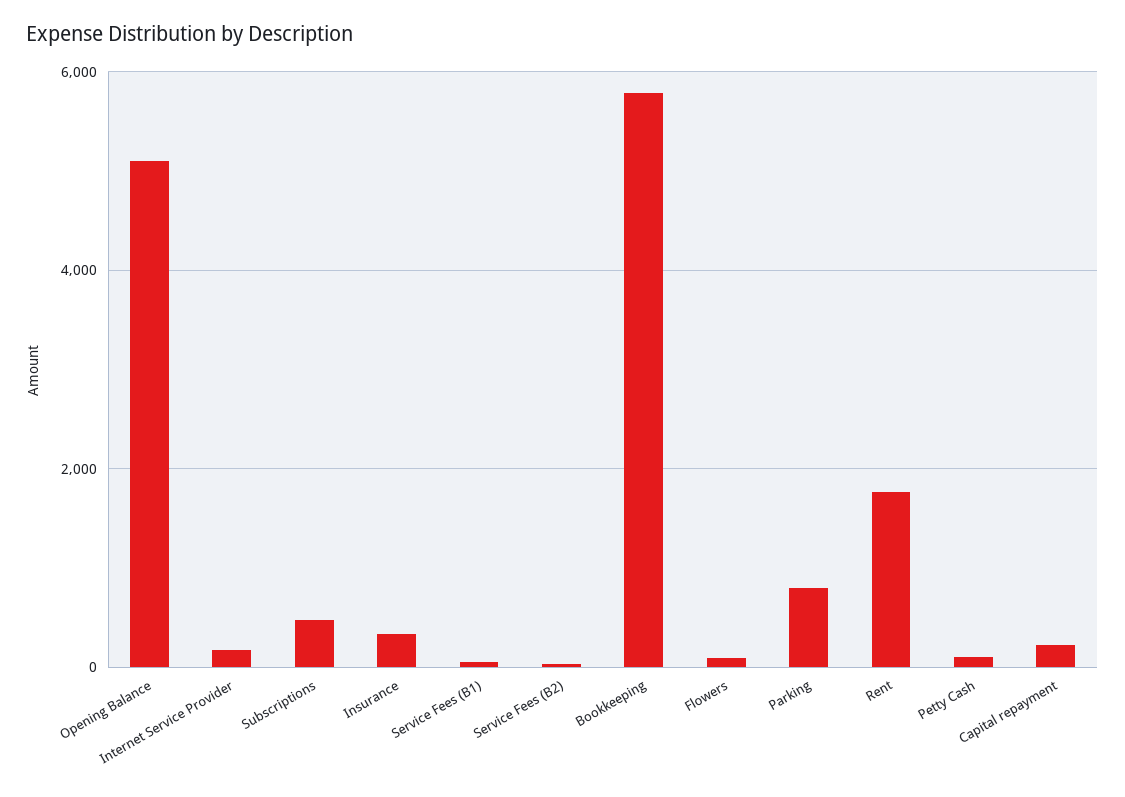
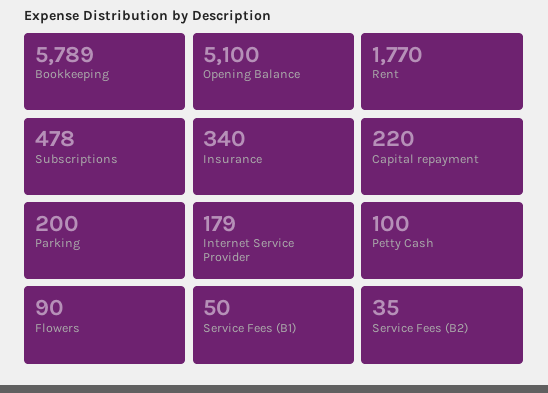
  {
    "Opening Balance": 5100,
    "Internet Service Provider": 179,
    "Subscriptions": 478,
    "Insurance": 340,
    "Service Fees (B1)": 50,
    "Service Fees (B2)": 35,
    "Bookkeeping": 5789,
    "Flowers": 90,
-   "Parking": 800,
+   "Parking": 200,
    "Rent": 1770,
    "Petty Cash": 100,
    "Capital repayment": 220
  }

